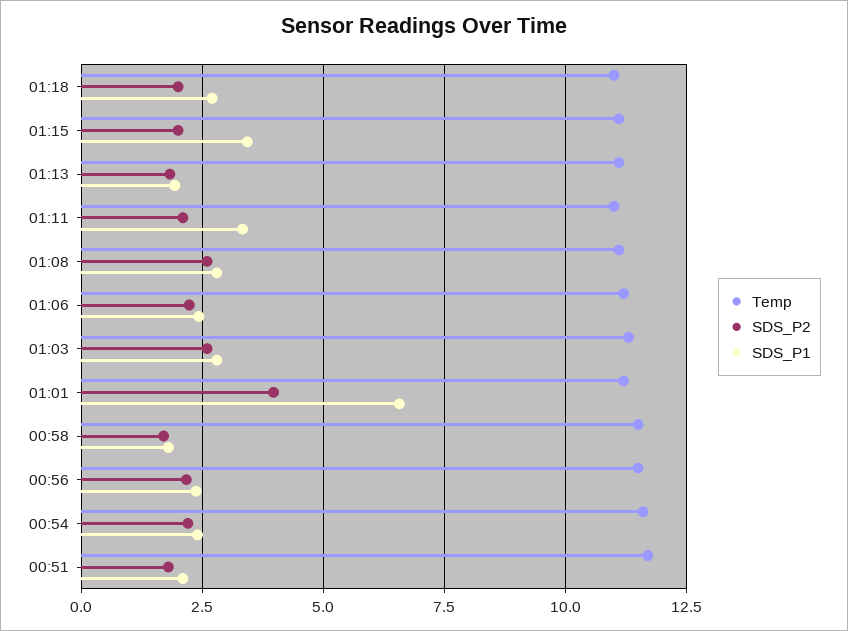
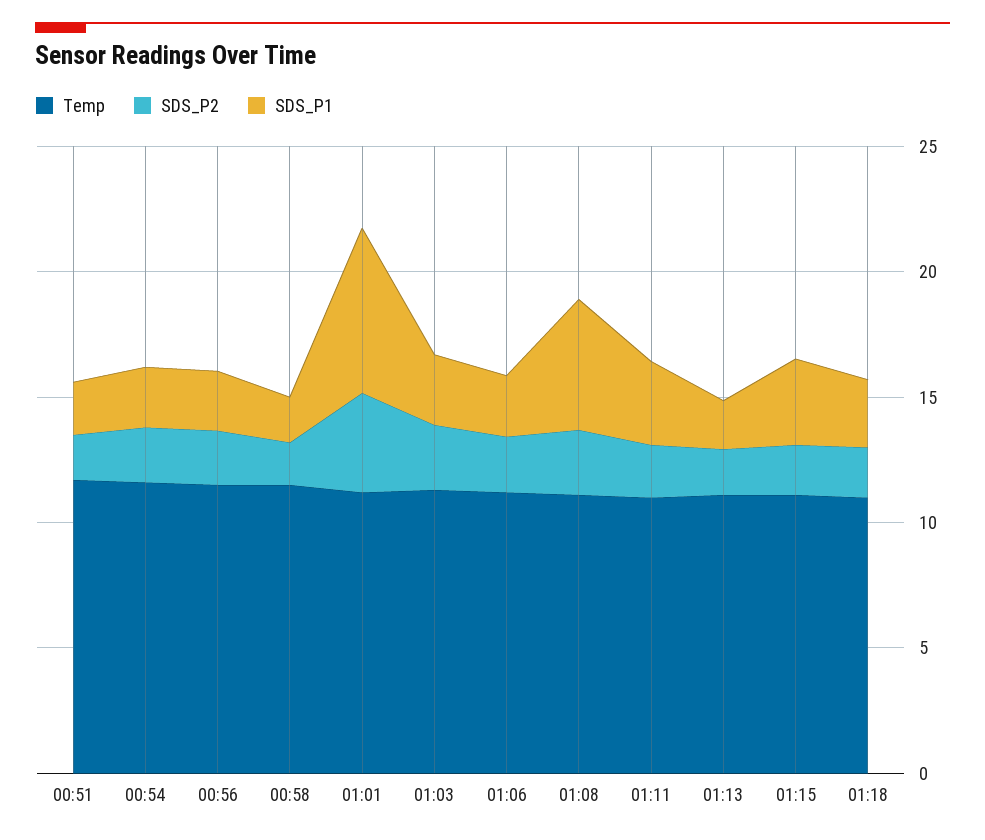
  {
    "Temp": {
      "01:18": 11,
      "01:15": 11,
      "01:13": 11,
      "01:11": 11,
      "01:08": 11,
      "01:06": 11.25,
      "01:03": 11.25,
      "01:01": 11.25,
      "00:58": 11.5,
      "00:56": 11.5,
      "00:54": 11.5,
      "00:51": 11.75
    },
    "SDS_P2": {
      "01:18": 2,
      "01:15": 2,
      "01:13": 1.75,
      "01:11": 2,
      "01:08": 2.5,
      "01:06": 2.25,
      "01:03": 2.5,
      "01:01": 4,
      "00:58": 1.75,
      "00:56": 2.25,
      "00:54": 2.25,
      "00:51": 1.75
    },
    "SDS_P1": {
      "01:18": 2.75,
      "01:15": 3.5,
      "01:13": 2,
      "01:11": 3.25,
-     "01:08": 2.75,
+     "01:08": 5,
      "01:06": 2.5,
      "01:03": 2.75,
      "01:01": 6.5,
      "00:58": 1.75,
      "00:56": 2.25,
      "00:54": 2.5,
      "00:51": 2
    }
  }

